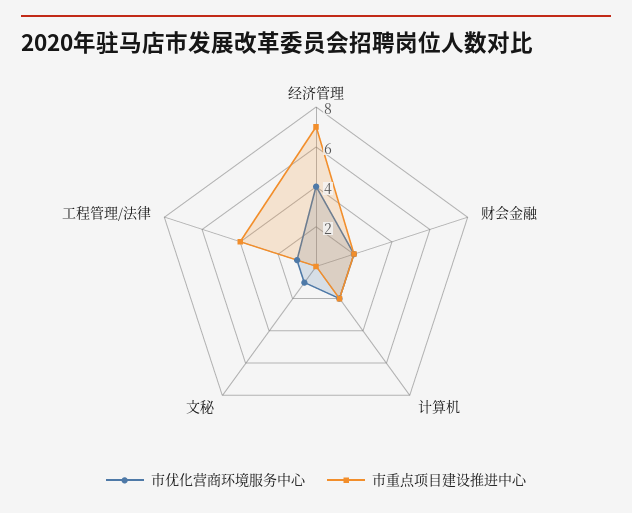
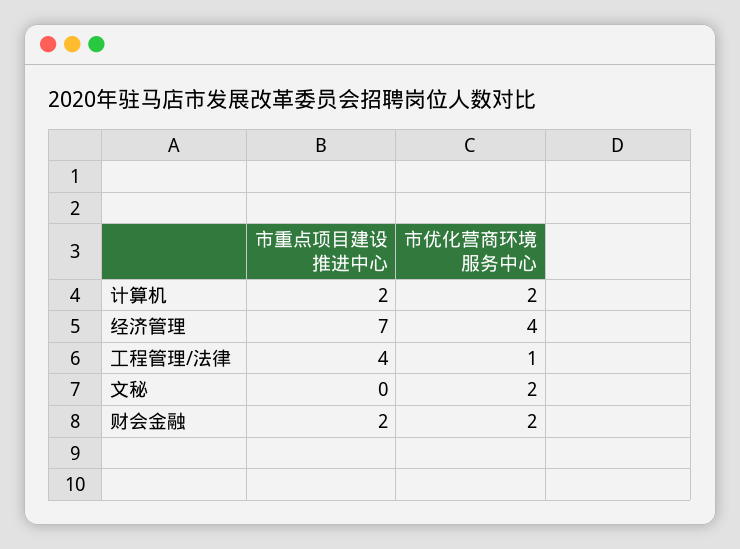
  {
    "市优化营商环境服务中心": {
      "经济管理": 4,
      "财会金融": 2,
      "计算机": 2,
-     "文秘": 1,
+     "文秘": 2,
      "工程管理/法律": 1
    },
    "市重点项目建设推进中心": {
      "经济管理": 7,
      "财会金融": 2,
      "计算机": 2,
      "文秘": 0,
      "工程管理/法律": 4
    }
  }

